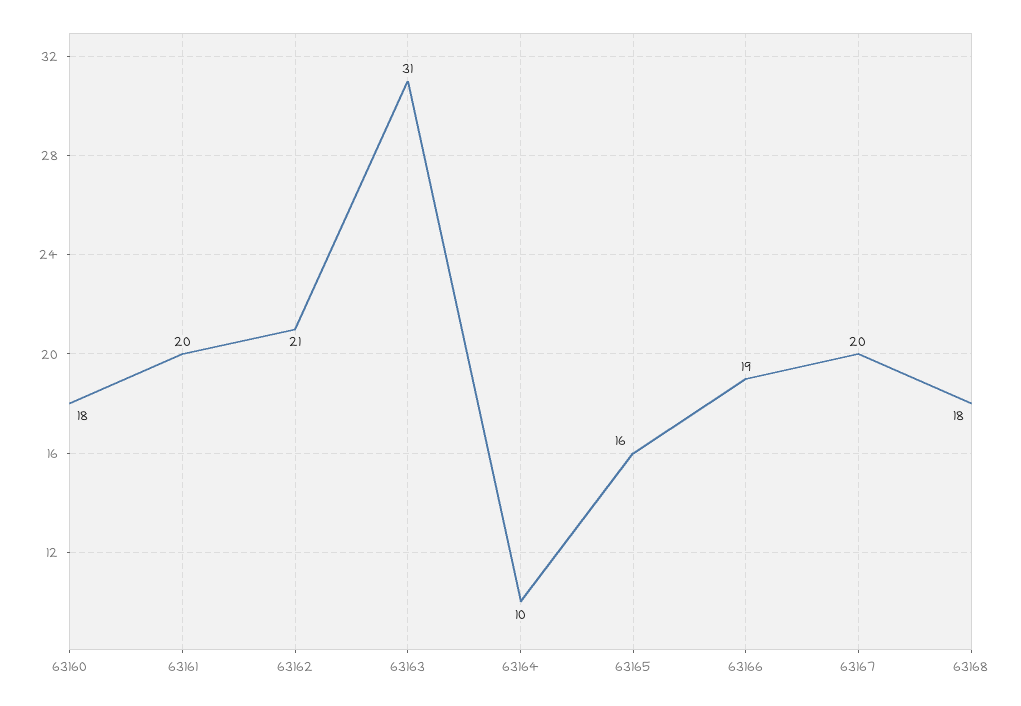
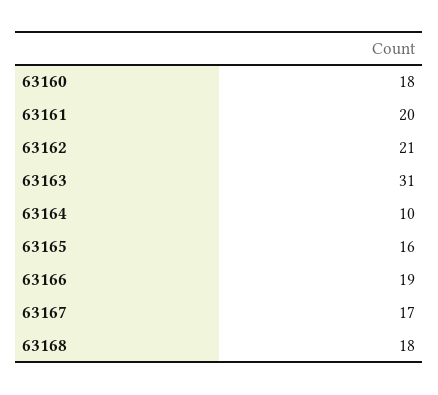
  {
    "63160": 18,
    "63161": 20,
    "63162": 21,
    "63163": 31,
    "63164": 10,
    "63165": 16,
    "63166": 19,
-   "63167": 20,
+   "63167": 17,
    "63168": 18
  }

